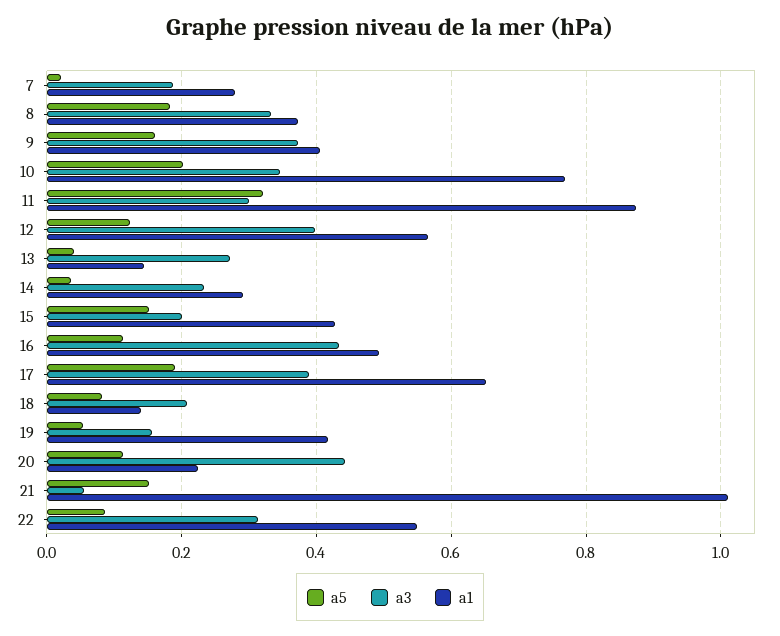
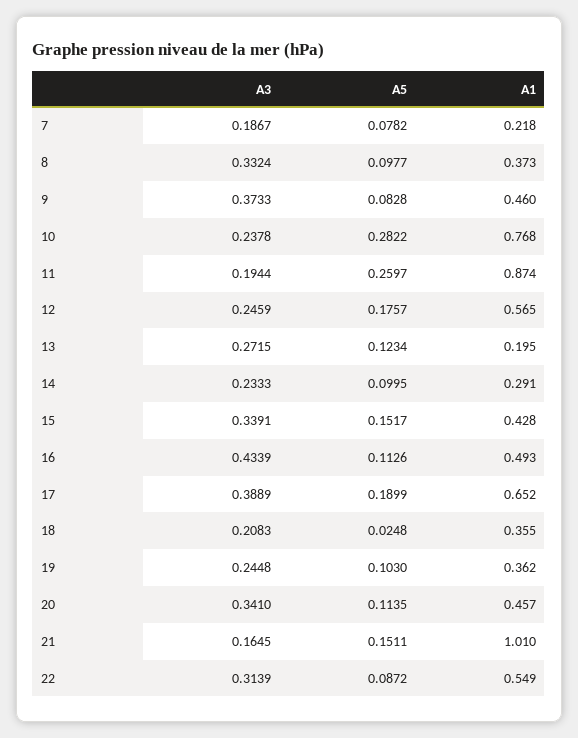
  {
    "a5": {
-     "7": 0.02,
+     "7": 0.0782,
-     "8": 0.18,
+     "8": 0.0977,
-     "9": 0.16,
+     "9": 0.0828,
-     "10": 0.2,
+     "10": 0.2822,
-     "11": 0.32,
+     "11": 0.2597,
-     "12": 0.12,
+     "12": 0.1757,
-     "13": 0.04,
+     "13": 0.1234,
-     "14": 0.04,
+     "14": 0.0995,
      "15": 0.1517,
      "16": 0.1126,
      "17": 0.1899,
-     "18": 0.08,
+     "18": 0.0248,
-     "19": 0.06,
+     "19": 0.103,
      "20": 0.1135,
      "21": 0.1511,
      "22": 0.0872
    },
    "a3": {
      "7": 0.1867,
      "8": 0.3324,
      "9": 0.3733,
-     "10": 0.34,
+     "10": 0.2378,
-     "11": 0.3,
+     "11": 0.1944,
-     "12": 0.4,
+     "12": 0.2459,
      "13": 0.2715,
      "14": 0.2333,
-     "15": 0.2,
+     "15": 0.3391,
      "16": 0.4339,
      "17": 0.3889,
      "18": 0.2083,
-     "19": 0.16,
+     "19": 0.2448,
-     "20": 0.44,
+     "20": 0.341,
-     "21": 0.06,
+     "21": 0.1645,
      "22": 0.3139
    },
    "a1": {
-     "7": 0.28,
+     "7": 0.218,
      "8": 0.373,
-     "9": 0.4,
+     "9": 0.46,
      "10": 0.768,
      "11": 0.874,
      "12": 0.565,
-     "13": 0.14,
+     "13": 0.195,
      "14": 0.291,
      "15": 0.428,
      "16": 0.493,
      "17": 0.652,
-     "18": 0.14,
+     "18": 0.355,
-     "19": 0.42,
+     "19": 0.362,
-     "20": 0.22,
+     "20": 0.457,
      "21": 1.01,
      "22": 0.549
    }
  }

